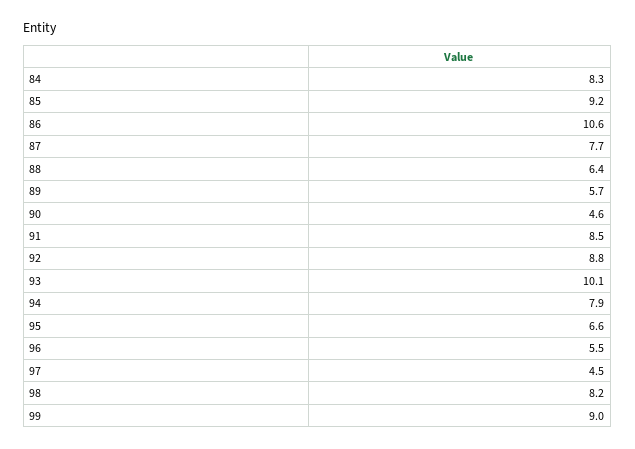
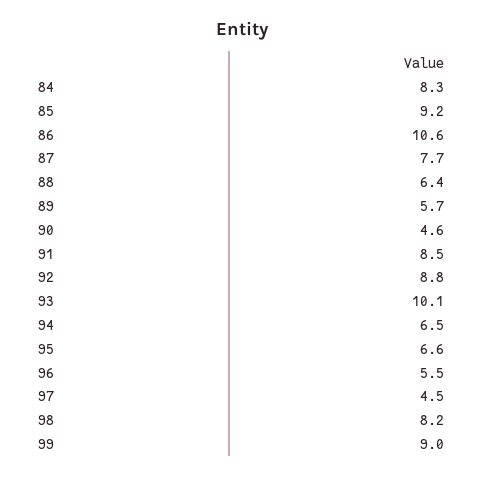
  {
    "84": 8.3,
    "85": 9.2,
    "86": 10.6,
    "87": 7.7,
    "88": 6.4,
    "89": 5.7,
    "90": 4.6,
    "91": 8.5,
    "92": 8.8,
    "93": 10.1,
-   "94": 7.9,
+   "94": 6.5,
    "95": 6.6,
    "96": 5.5,
    "97": 4.5,
    "98": 8.2,
    "99": 9
  }

